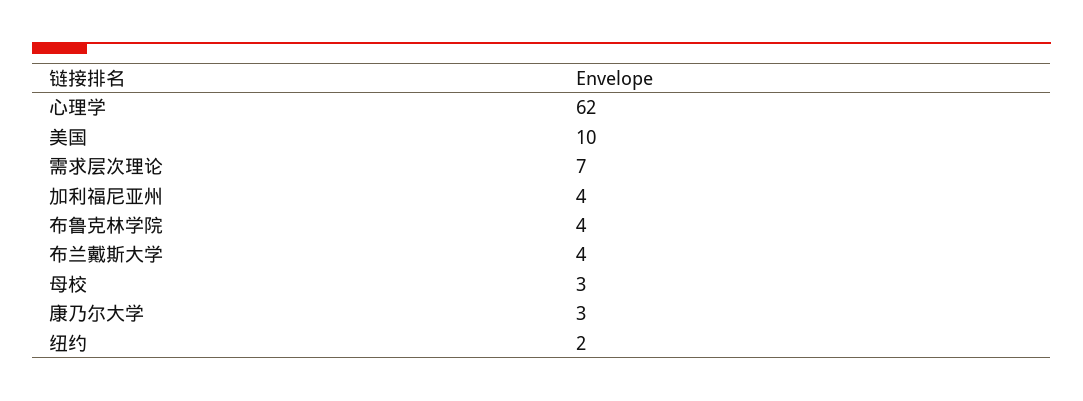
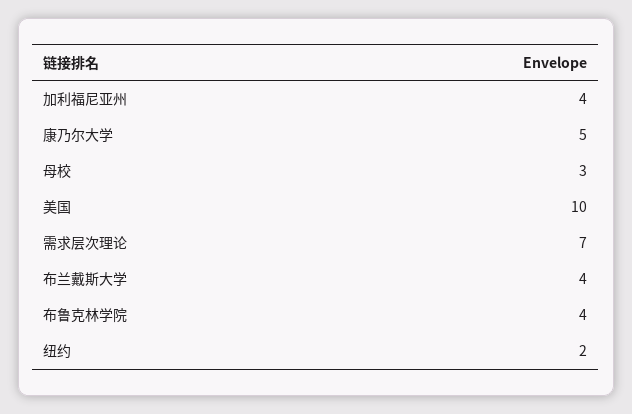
  {
-   "心理学": 62,
    "美国": 10,
    "需求层次理论": 7,
    "加利福尼亚州": 4,
    "布鲁克林学院": 4,
    "布兰戴斯大学": 4,
    "母校": 3,
-   "康乃尔大学": 3,
+   "康乃尔大学": 5,
    "纽约": 2
  }

